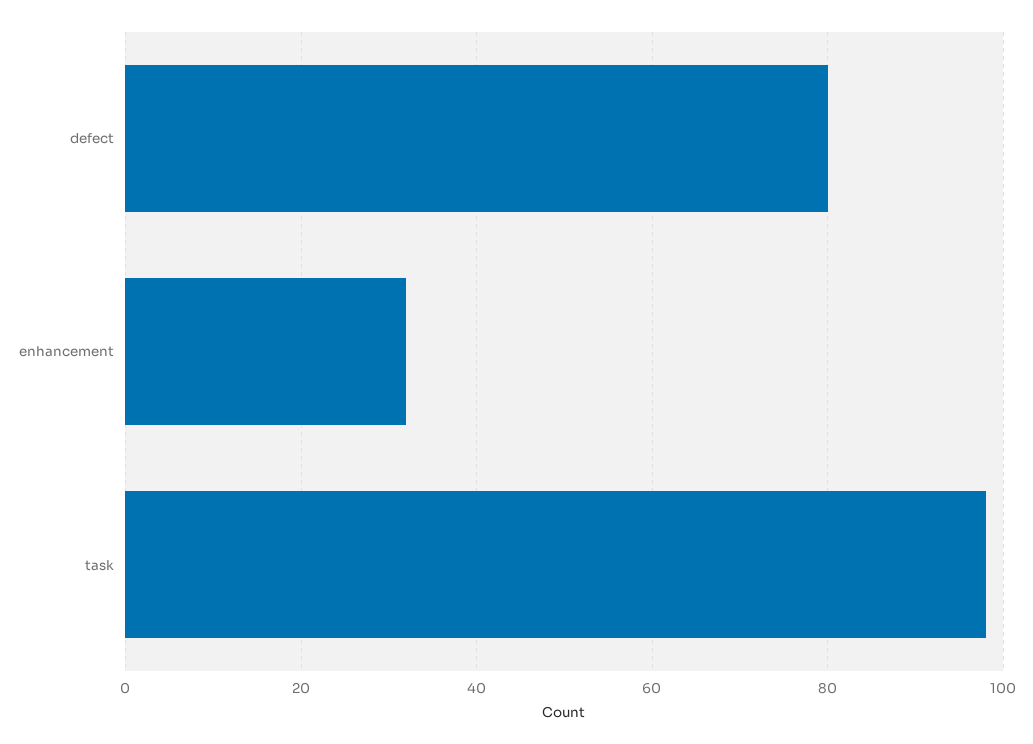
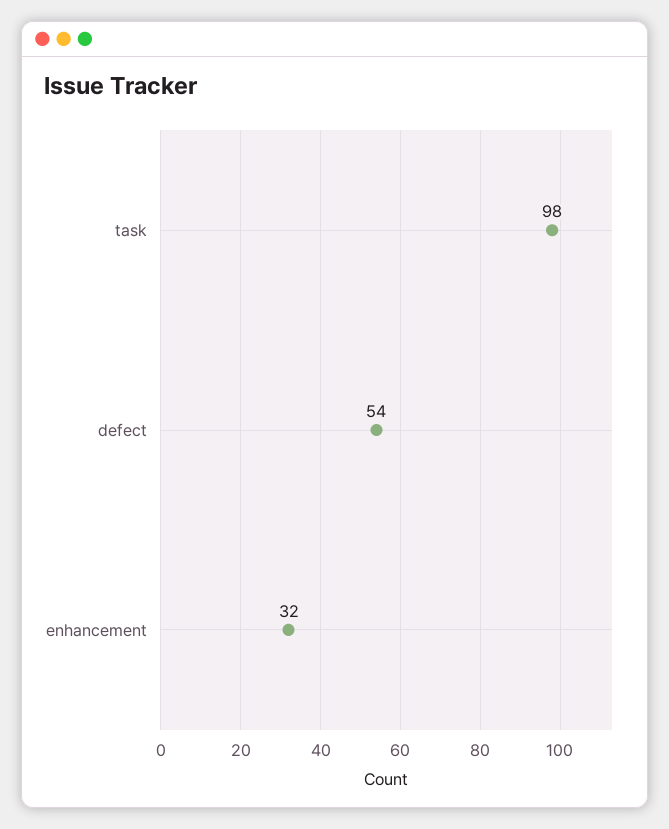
  {
-   "defect": 80,
+   "defect": 54,
    "enhancement": 32,
    "task": 98
  }

